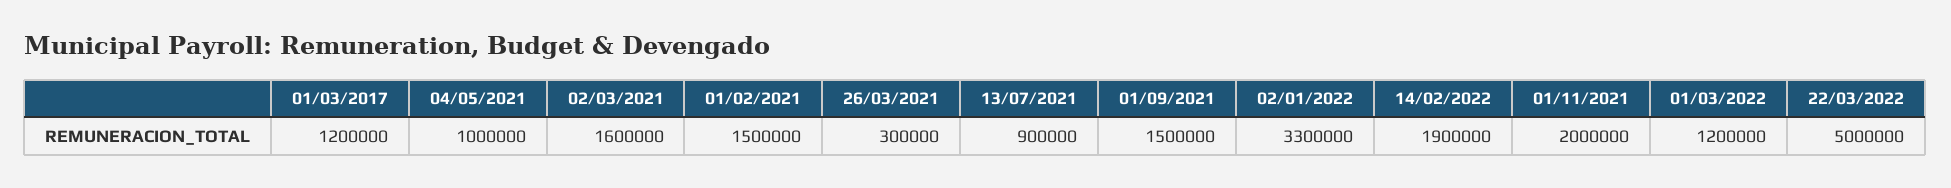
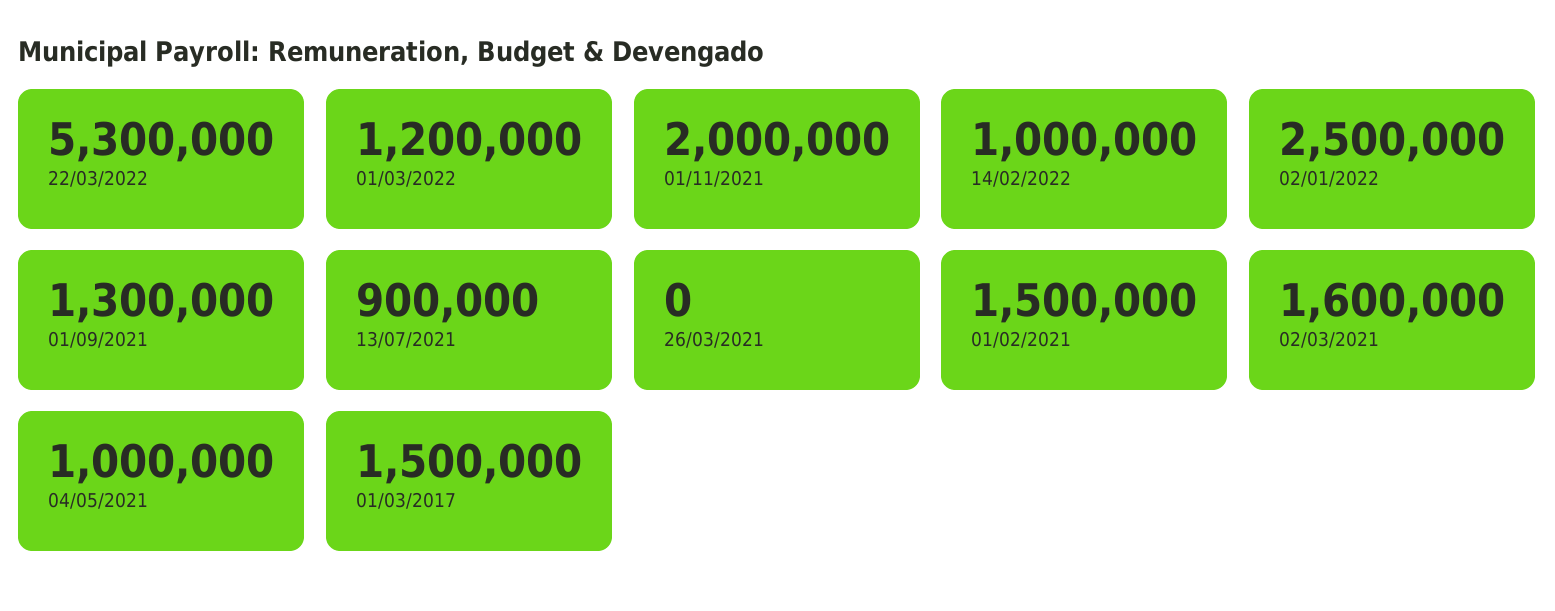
  {
-   "01/03/2017": 1200000,
+   "01/03/2017": 1500000,
    "04/05/2021": 1000000,
    "02/03/2021": 1600000,
    "01/02/2021": 1500000,
-   "26/03/2021": 300000,
+   "26/03/2021": 0,
    "13/07/2021": 900000,
-   "01/09/2021": 1500000,
+   "01/09/2021": 1300000,
-   "02/01/2022": 3300000,
+   "02/01/2022": 2500000,
-   "14/02/2022": 1900000,
+   "14/02/2022": 1000000,
    "01/11/2021": 2000000,
    "01/03/2022": 1200000,
-   "22/03/2022": 5000000
+   "22/03/2022": 5300000
  }

